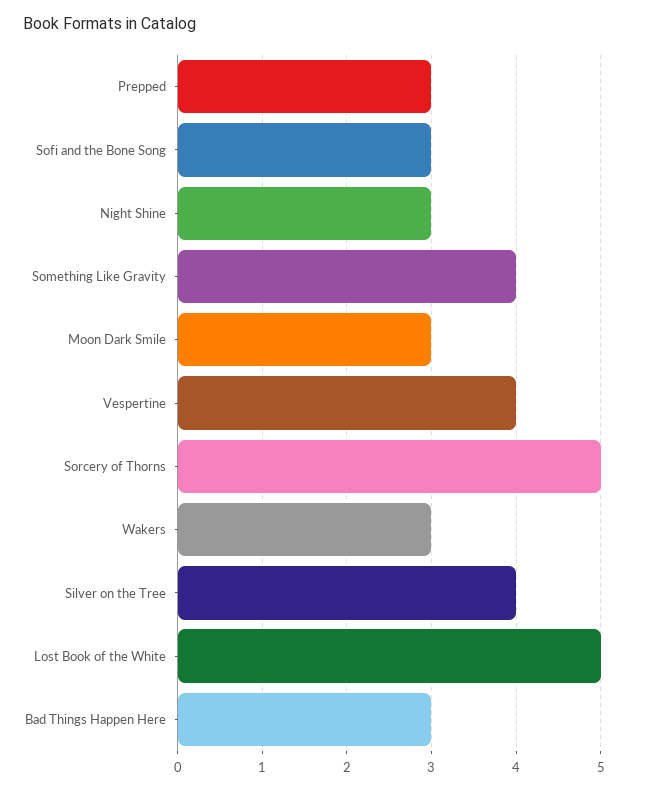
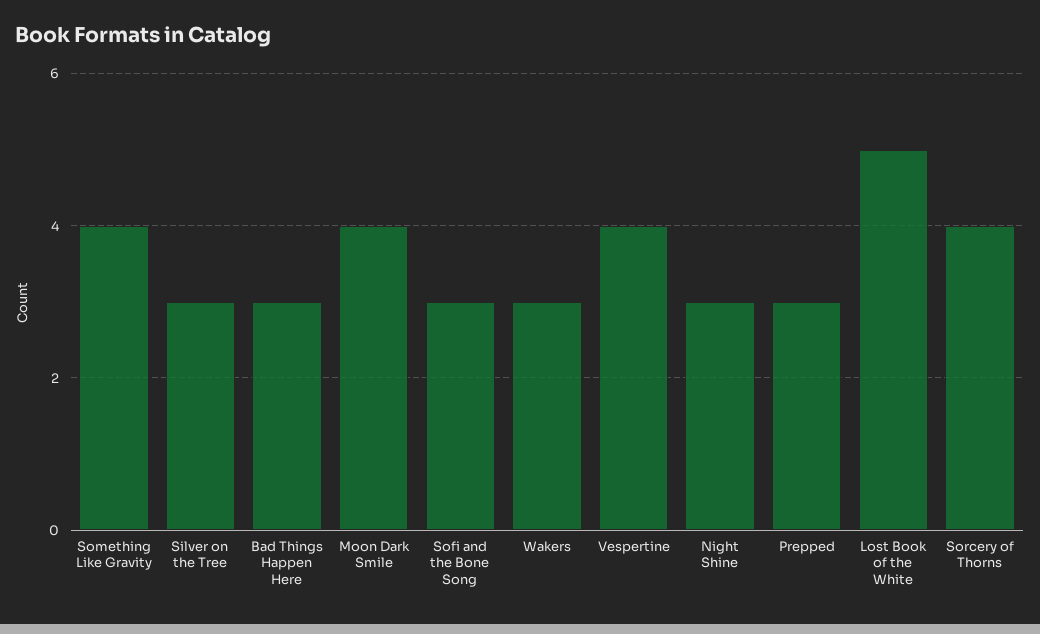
  {
    "Prepped": 3,
    "Sofi and the Bone Song": 3,
    "Night Shine": 3,
    "Something Like Gravity": 4,
-   "Moon Dark Smile": 3,
+   "Moon Dark Smile": 4,
    "Vespertine": 4,
-   "Sorcery of Thorns": 5,
+   "Sorcery of Thorns": 4,
    "Wakers": 3,
-   "Silver on the Tree": 4,
+   "Silver on the Tree": 3,
    "Lost Book of the White": 5,
    "Bad Things Happen Here": 3
  }

